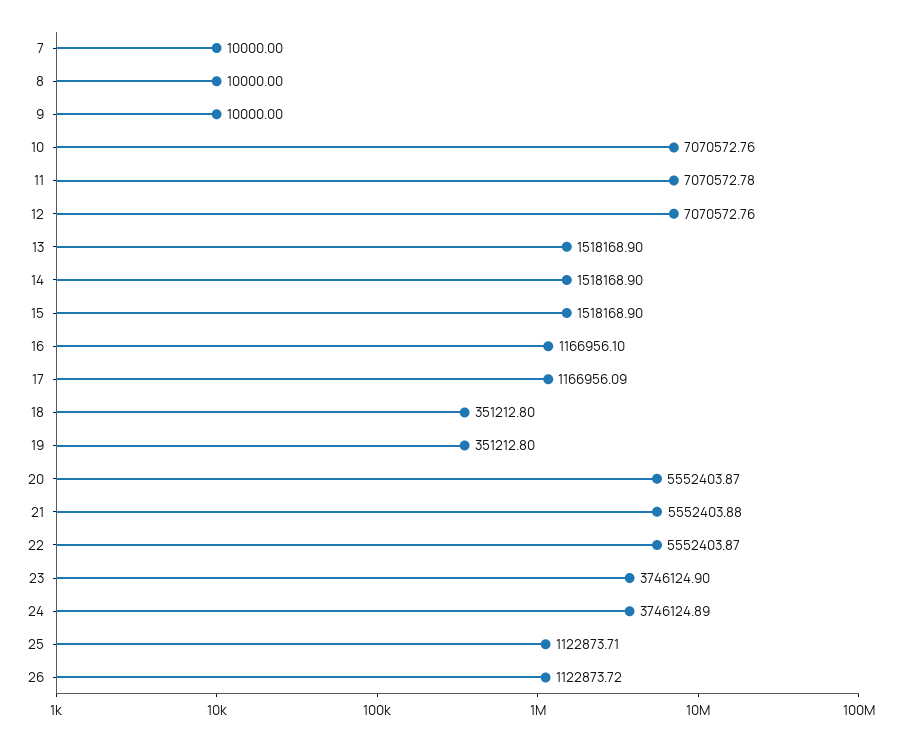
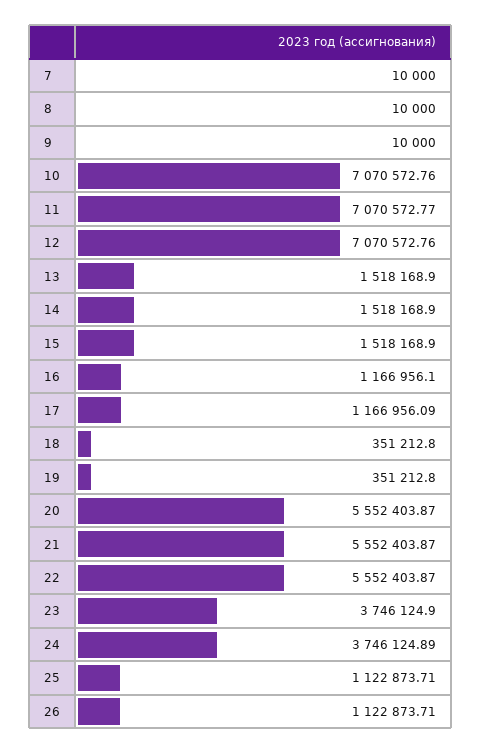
  {
    "7": 10000,
    "8": 10000,
    "9": 10000,
    "10": 7070572.76,
-   "11": 7070572.78,
+   "11": 7070572.77,
    "12": 7070572.76,
    "13": 1518168.9,
    "14": 1518168.9,
    "15": 1518168.9,
    "16": 1166956.1,
    "17": 1166956.09,
    "18": 351212.8,
    "19": 351212.8,
    "20": 5552403.87,
-   "21": 5552403.88,
+   "21": 5552403.87,
    "22": 5552403.87,
    "23": 3746124.9,
    "24": 3746124.89,
    "25": 1122873.71,
-   "26": 1122873.72
+   "26": 1122873.71
  }

